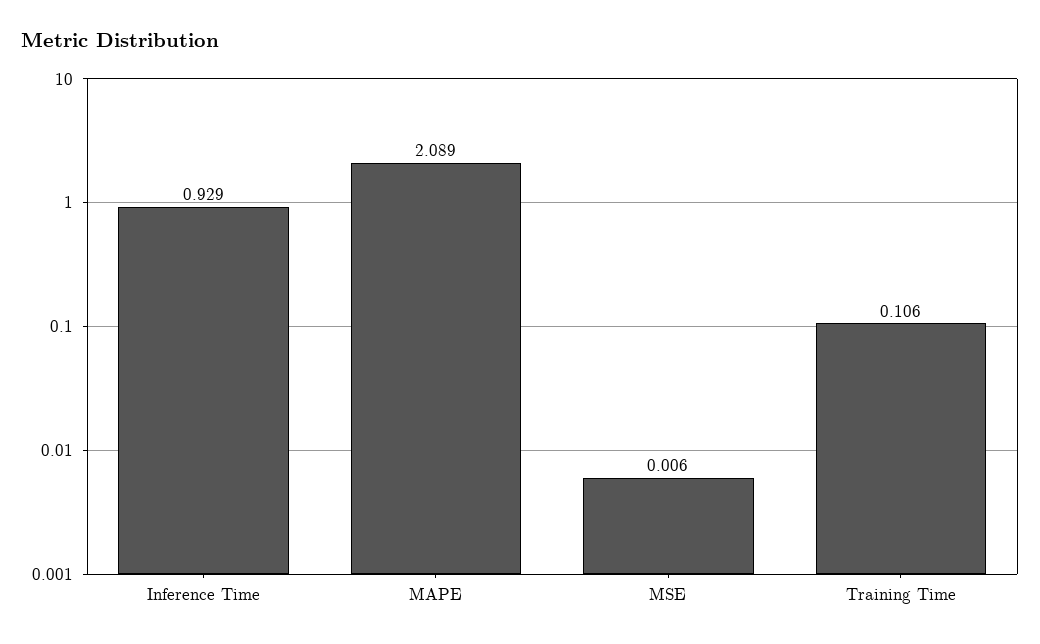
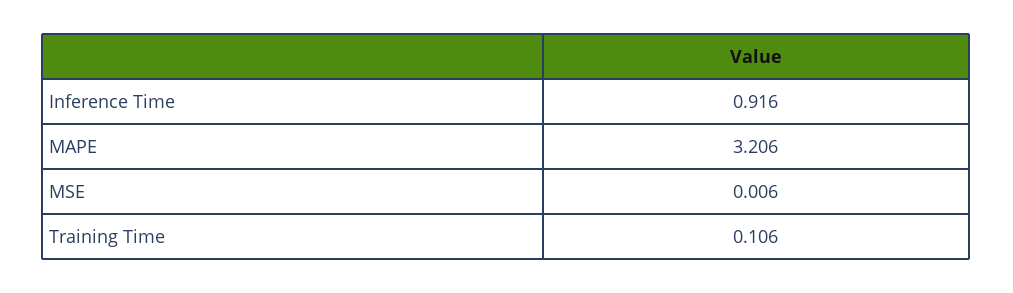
  {
-   "Inference Time": 0.929,
+   "Inference Time": 0.916,
-   "MAPE": 2.089,
+   "MAPE": 3.206,
    "MSE": 0.006,
    "Training Time": 0.106
  }

